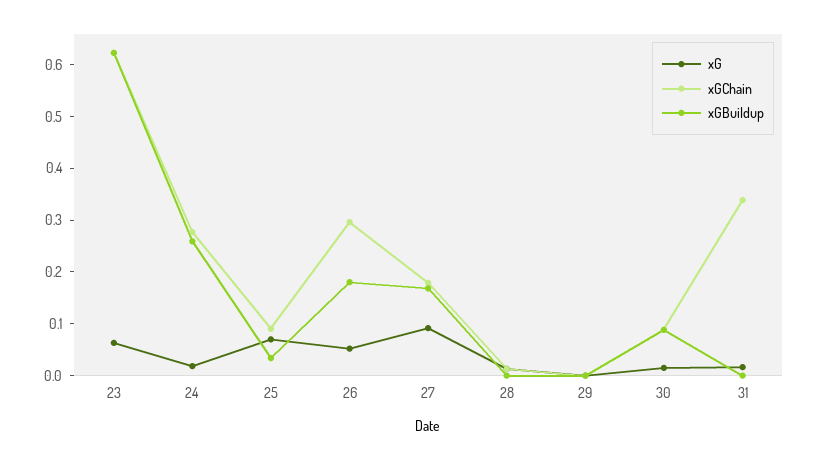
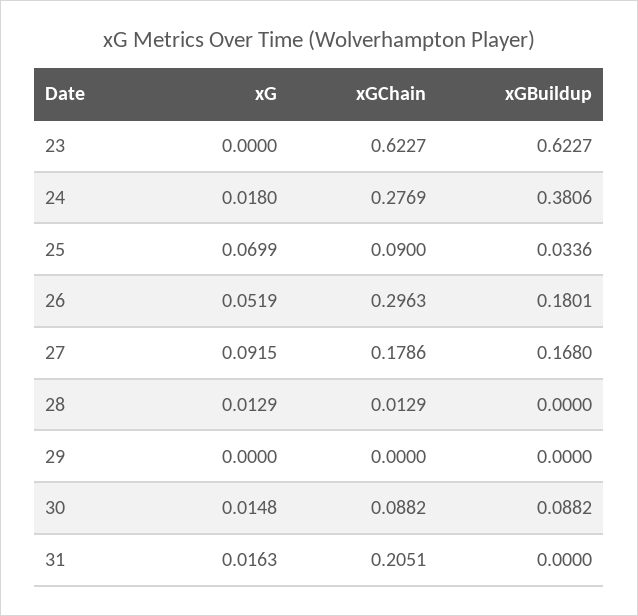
  {
    "xG": {
-     "23": 0.06,
+     "23": 0,
      "24": 0.018,
      "25": 0.0699,
      "26": 0.0519,
      "27": 0.0915,
      "28": 0.0129,
      "29": 0,
      "30": 0.0148,
      "31": 0.0163
    },
    "xGChain": {
      "23": 0.6227,
      "24": 0.2769,
      "25": 0.09,
      "26": 0.2963,
      "27": 0.1786,
      "28": 0.0129,
      "29": 0,
      "30": 0.0882,
-     "31": 0.34
+     "31": 0.2051
    },
    "xGBuildup": {
      "23": 0.6227,
-     "24": 0.26,
+     "24": 0.3806,
      "25": 0.0336,
      "26": 0.1801,
      "27": 0.168,
      "28": 0,
      "29": 0,
      "30": 0.0882,
      "31": 0
    }
  }

